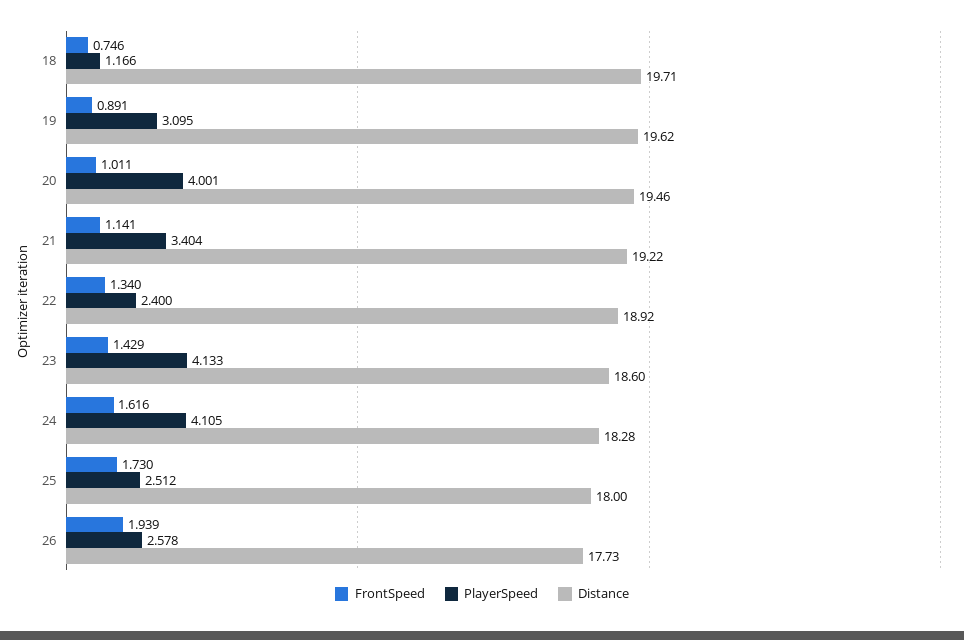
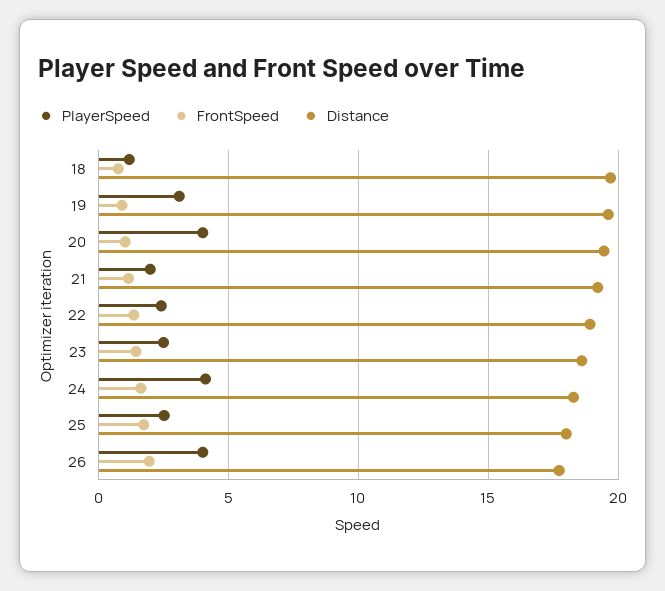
  {
    "FrontSpeed": {
      "18": 0.746,
      "19": 0.891,
      "20": 1.011,
      "21": 1.141,
      "22": 1.34,
      "23": 1.429,
      "24": 1.616,
      "25": 1.73,
      "26": 1.939
    },
    "PlayerSpeed": {
      "18": 1.166,
      "19": 3.095,
      "20": 4.001,
-     "21": 3.404,
+     "21": 2,
      "22": 2.4,
-     "23": 4.133,
+     "23": 2.5,
      "24": 4.105,
      "25": 2.512,
-     "26": 2.578
+     "26": 4
    },
    "Distance": {
      "18": 19.71,
      "19": 19.62,
      "20": 19.46,
      "21": 19.22,
      "22": 18.92,
      "23": 18.6,
      "24": 18.28,
      "25": 18,
      "26": 17.73
    }
  }

